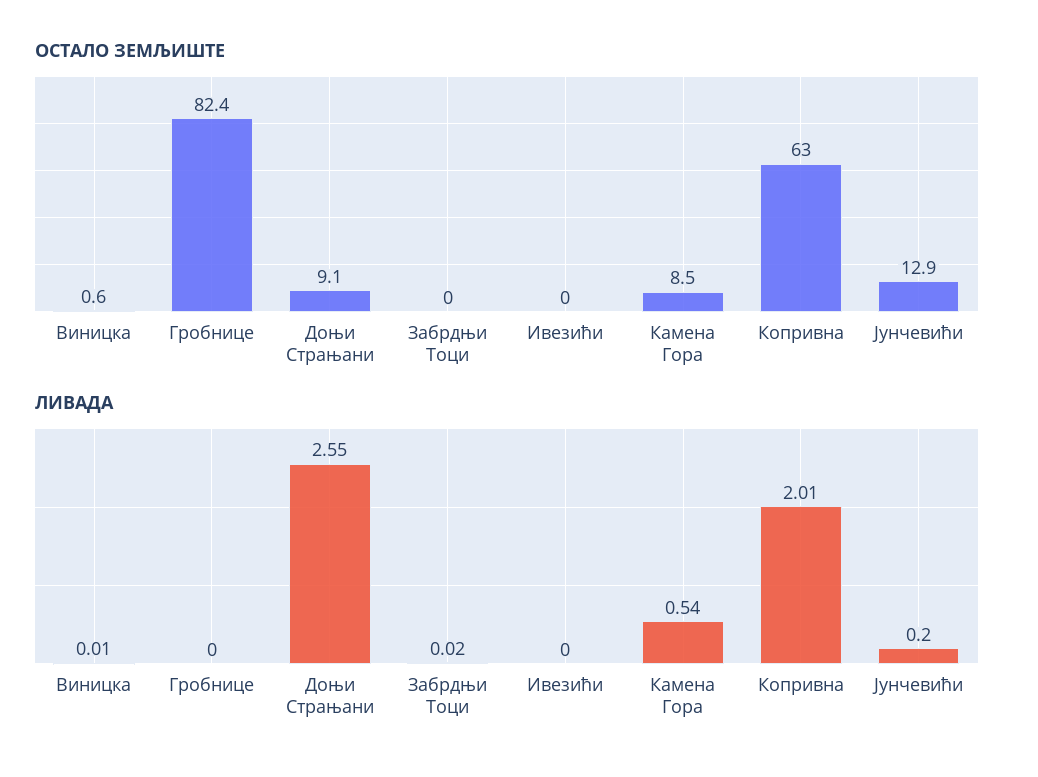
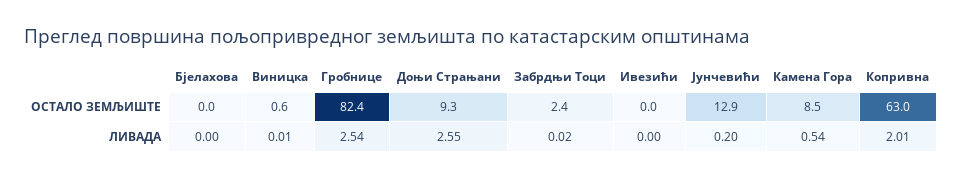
  {
    "ОСТАЛО ЗЕМЉИШТЕ": {
      "Виницка": 0.6,
      "Гробнице": 82.4,
-     "Доњи Страњани": 9.1,
+     "Доњи Страњани": 9.3,
-     "Забрдњи Тоци": 0,
+     "Забрдњи Тоци": 2.4,
      "Ивезићи": 0,
      "Камена Гора": 8.5,
      "Копривна": 63,
-     "Јунчевићи": 12.9
+     "Јунчевићи": 12.9,
+     "Бјелахова": 0
    },
    "ЛИВАДА": {
      "Виницка": 0.01,
-     "Гробнице": 0,
+     "Гробнице": 2.54,
      "Доњи Страњани": 2.55,
      "Забрдњи Тоци": 0.02,
      "Ивезићи": 0,
      "Камена Гора": 0.54,
      "Копривна": 2.01,
-     "Јунчевићи": 0.2
+     "Јунчевићи": 0.2,
+     "Бјелахова": 0
    }
  }

